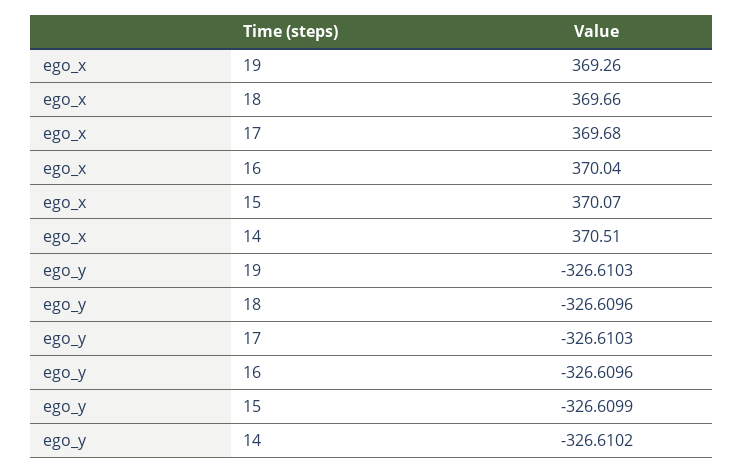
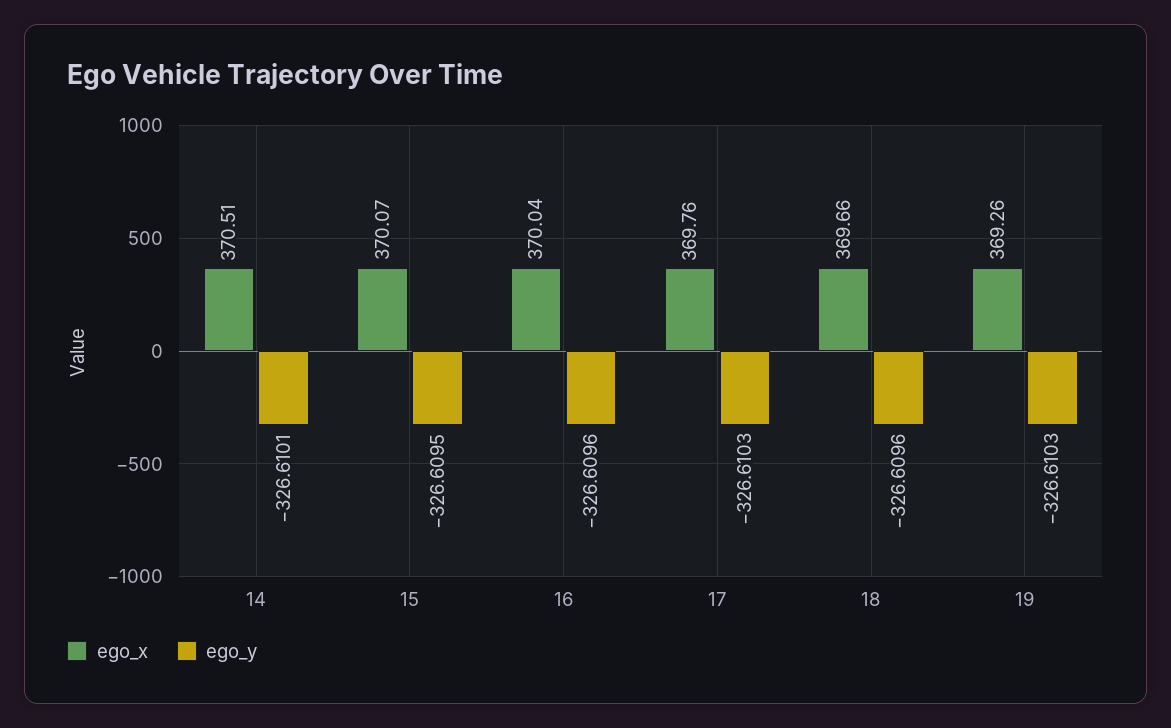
  {
    "ego_x": {
      "19": 369.26,
      "18": 369.66,
-     "17": 369.68,
+     "17": 369.76,
      "16": 370.04,
      "15": 370.07,
      "14": 370.51
    },
    "ego_y": {
      "19": -326.6103,
      "18": -326.6096,
      "17": -326.6103,
      "16": -326.6096,
-     "15": -326.6099,
+     "15": -326.6095,
-     "14": -326.6102
+     "14": -326.6101
    }
  }

